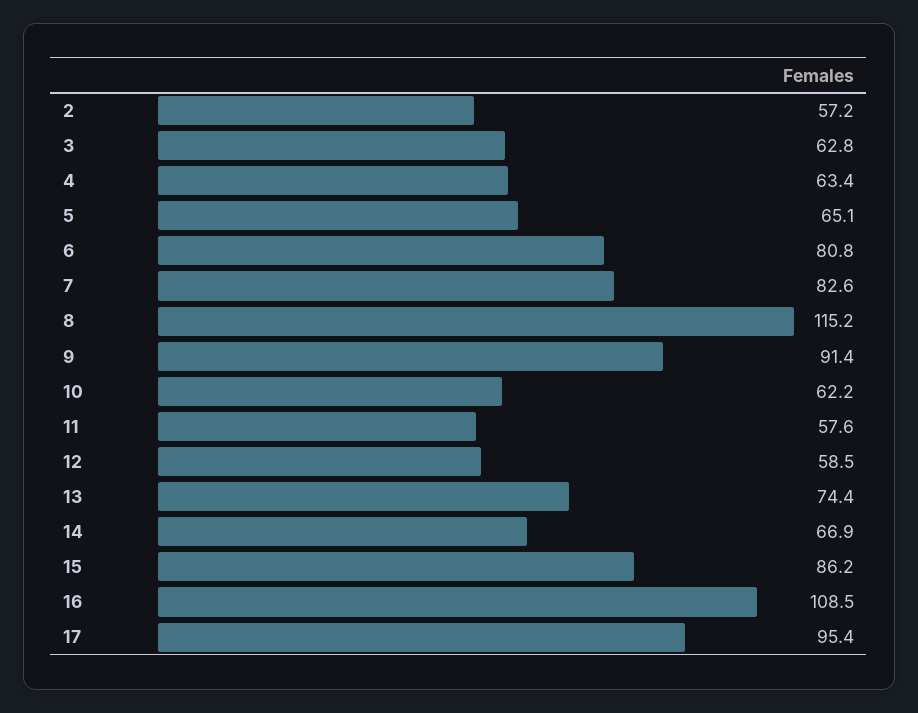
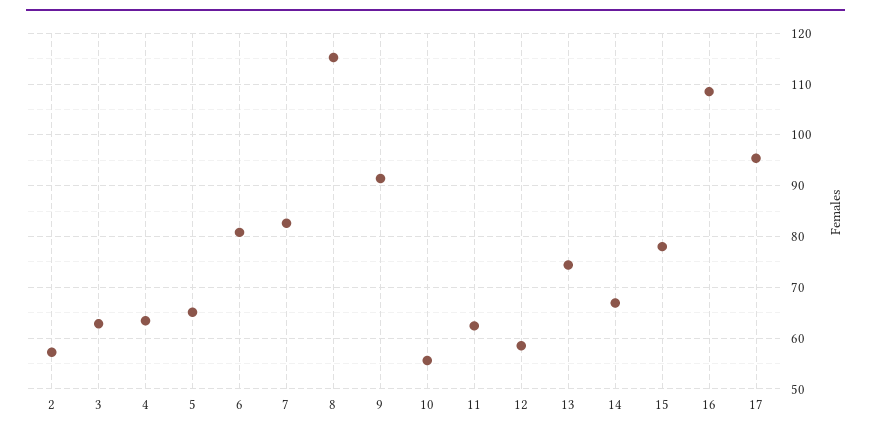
  {
    "2": 57.2,
    "3": 62.8,
    "4": 63.4,
    "5": 65.1,
    "6": 80.8,
    "7": 82.6,
    "8": 115.2,
    "9": 91.4,
-   "10": 62.2,
+   "10": 56,
-   "11": 57.6,
+   "11": 62,
    "12": 58.5,
    "13": 74.4,
    "14": 66.9,
-   "15": 86.2,
+   "15": 78,
    "16": 108.5,
    "17": 95.4
  }

